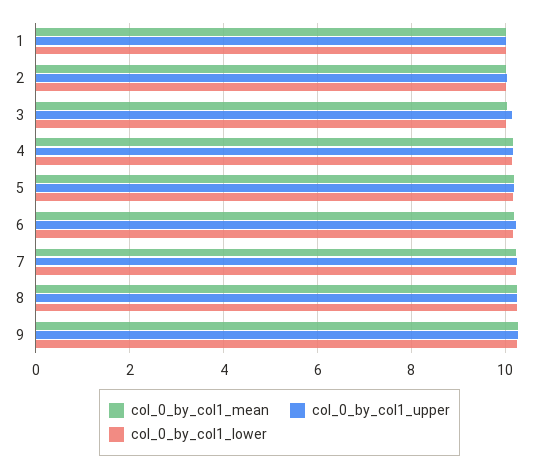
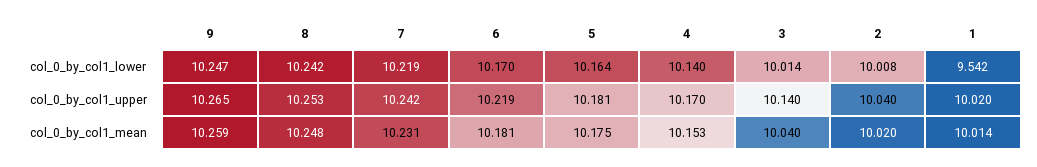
  {
    "col_0_by_col1_mean": {
      "1": 10.014,
      "2": 10.02,
      "3": 10.04,
      "4": 10.153,
      "5": 10.175,
      "6": 10.181,
      "7": 10.231,
      "8": 10.248,
      "9": 10.259
    },
    "col_0_by_col1_upper": {
      "1": 10.02,
      "2": 10.04,
      "3": 10.14,
      "4": 10.17,
      "5": 10.181,
      "6": 10.219,
      "7": 10.242,
      "8": 10.253,
      "9": 10.265
    },
    "col_0_by_col1_lower": {
-     "1": 10,
+     "1": 9.542,
      "2": 10.008,
      "3": 10.014,
      "4": 10.14,
      "5": 10.164,
      "6": 10.17,
      "7": 10.219,
      "8": 10.242,
      "9": 10.247
    }
  }

